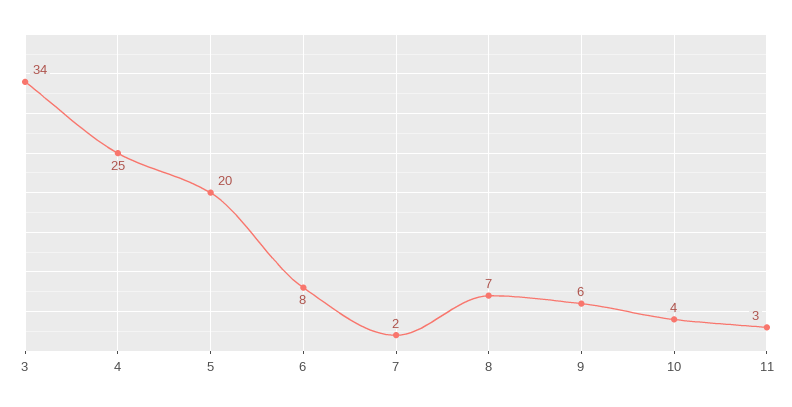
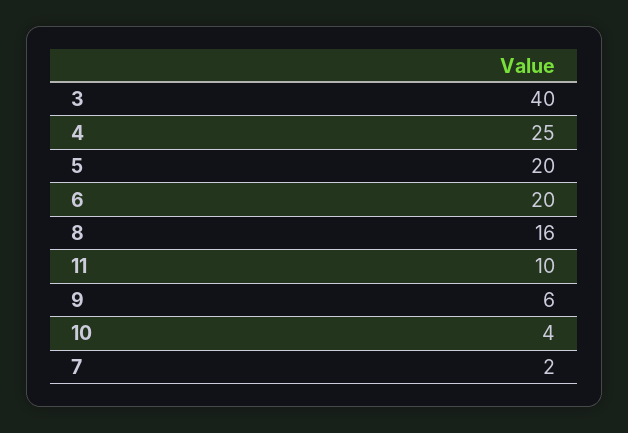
  {
-   "3": 34,
+   "3": 40,
    "4": 25,
    "5": 20,
-   "6": 8,
+   "6": 20,
    "7": 2,
-   "8": 7,
+   "8": 16,
    "9": 6,
    "10": 4,
-   "11": 3
+   "11": 10
  }

